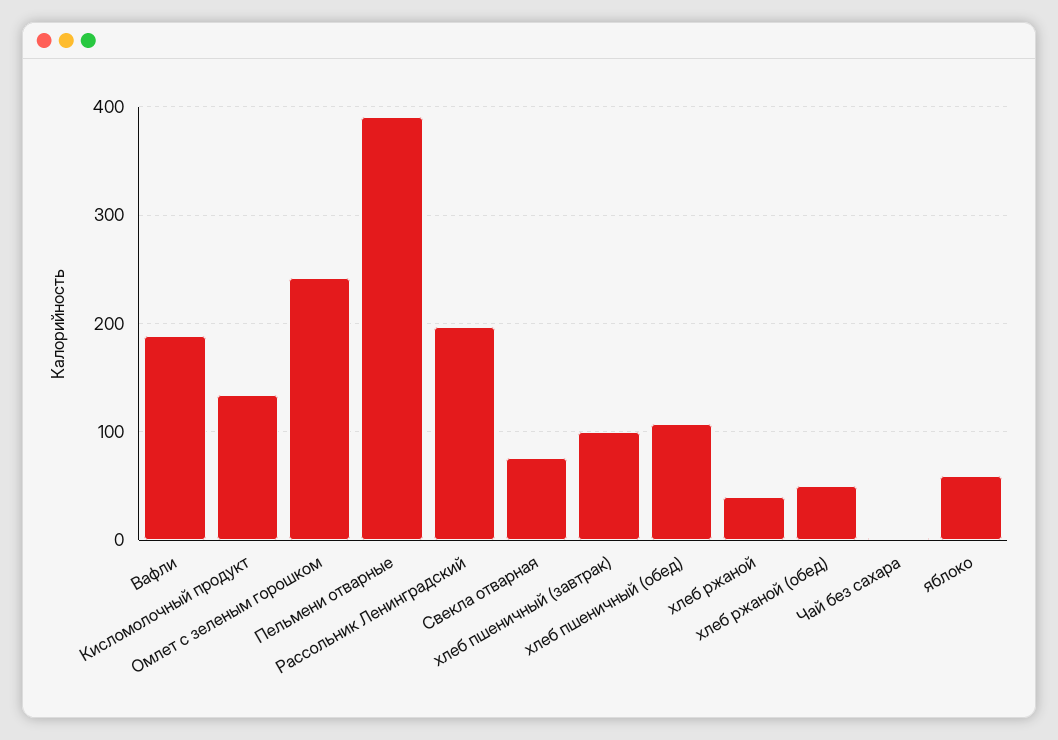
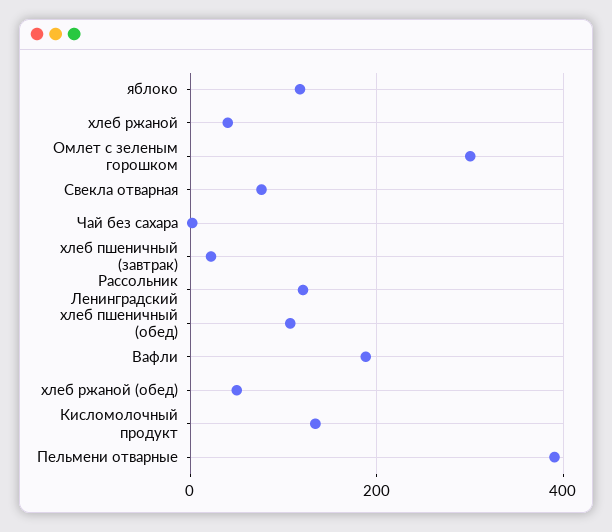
  {
    "Вафли": 190,
    "Кисломолочный продукт": 130,
-   "Омлет с зеленым горошком": 240,
+   "Омлет с зеленым горошком": 300,
    "Пельмени отварные": 390,
-   "Рассольник Ленинградский": 200,
+   "Рассольник Ленинградский": 120,
    "Свекла отварная": 80,
-   "хлеб пшеничный (завтрак)": 100,
+   "хлеб пшеничный (завтрак)": 20,
    "хлеб пшеничный (обед)": 110,
    "хлеб ржаной": 40,
    "хлеб ржаной (обед)": 50,
    "Чай без сахара": 0,
-   "яблоко": 60
+   "яблоко": 120
  }

